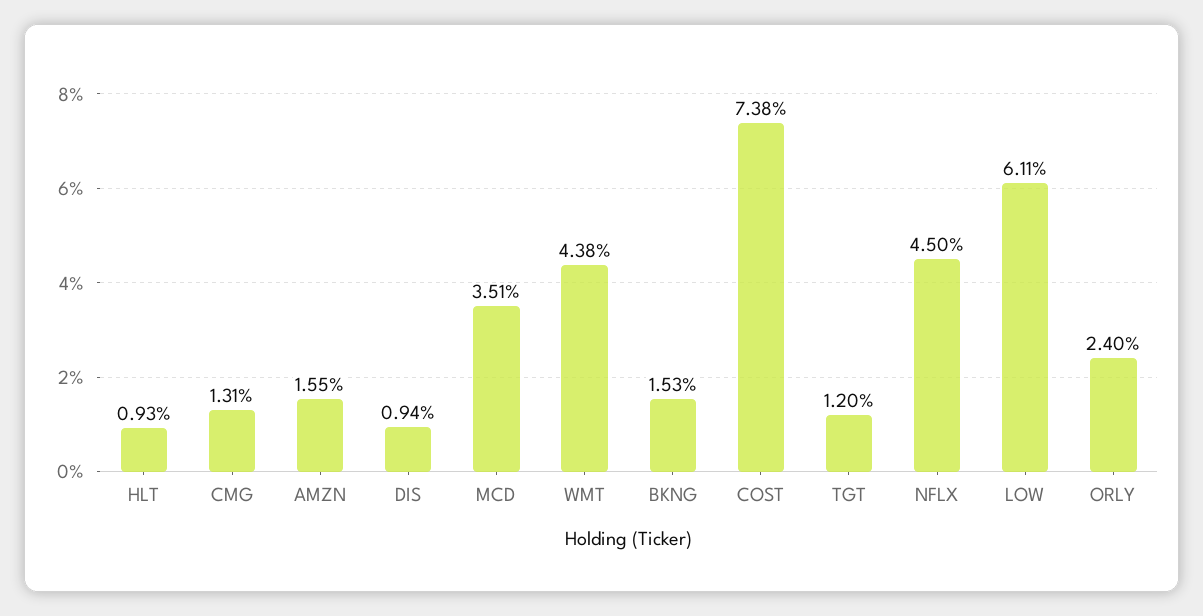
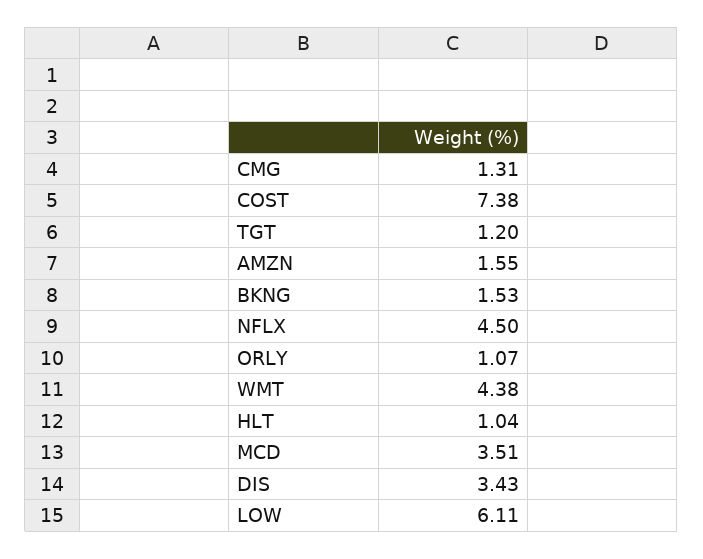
  {
-   "HLT": 0.93,
+   "HLT": 1.04,
    "CMG": 1.31,
    "AMZN": 1.55,
-   "DIS": 0.94,
+   "DIS": 3.43,
    "MCD": 3.51,
    "WMT": 4.38,
    "BKNG": 1.53,
    "COST": 7.38,
    "TGT": 1.2,
    "NFLX": 4.5,
    "LOW": 6.11,
-   "ORLY": 2.4
+   "ORLY": 1.07
  }

